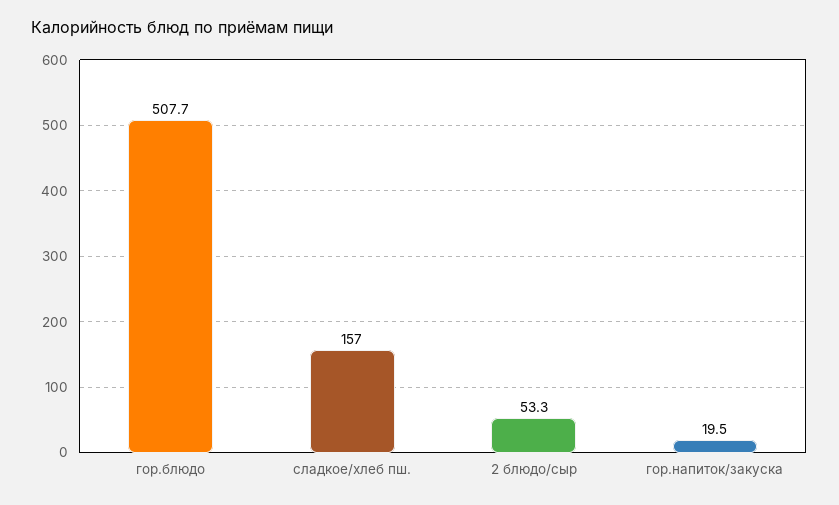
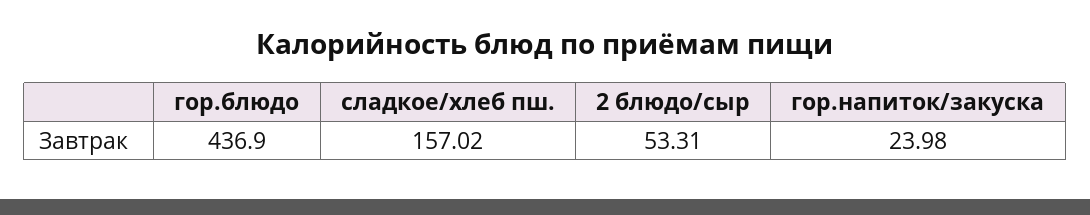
  {
-   "гор.блюдо": 507.7,
+   "гор.блюдо": 436.9,
    "сладкое/хлеб пш.": 157.02,
    "2 блюдо/сыр": 53.31,
-   "гор.напиток/закуска": 19.5
+   "гор.напиток/закуска": 23.98
  }

